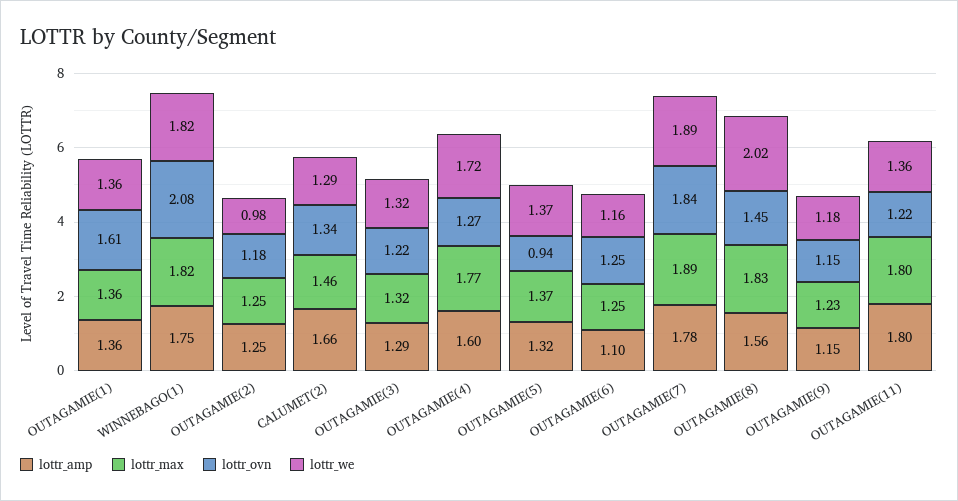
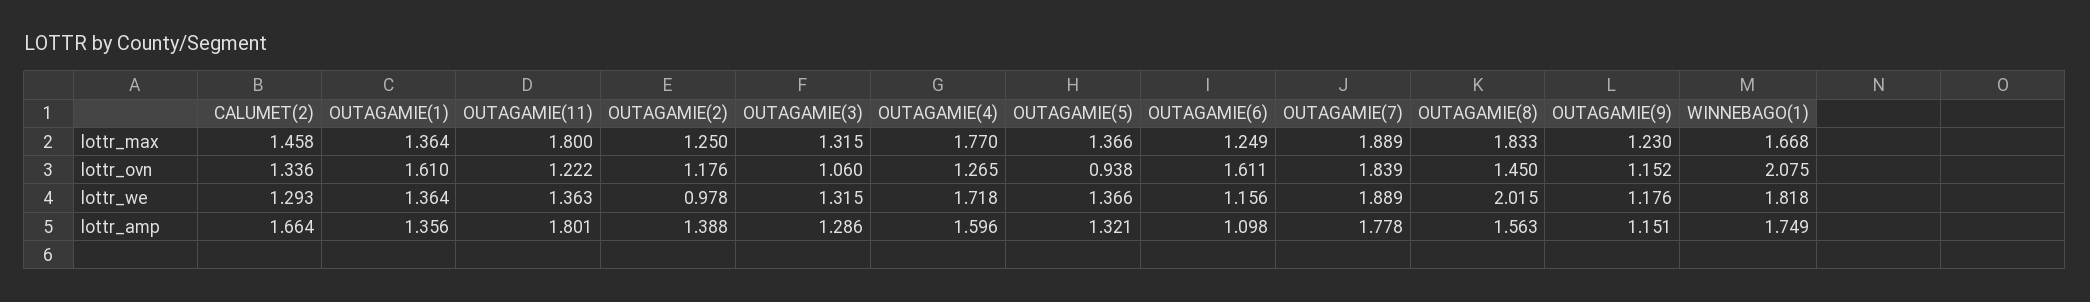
  {
    "lottr_amp": {
      "OUTAGAMIE(1)": 1.356,
      "WINNEBAGO(1)": 1.749,
-     "OUTAGAMIE(2)": 1.25,
+     "OUTAGAMIE(2)": 1.388,
      "CALUMET(2)": 1.664,
      "OUTAGAMIE(3)": 1.286,
      "OUTAGAMIE(4)": 1.596,
      "OUTAGAMIE(5)": 1.321,
      "OUTAGAMIE(6)": 1.098,
      "OUTAGAMIE(7)": 1.778,
      "OUTAGAMIE(8)": 1.563,
      "OUTAGAMIE(9)": 1.151,
      "OUTAGAMIE(11)": 1.801
    },
    "lottr_max": {
      "OUTAGAMIE(1)": 1.364,
-     "WINNEBAGO(1)": 1.82,
+     "WINNEBAGO(1)": 1.668,
      "OUTAGAMIE(2)": 1.25,
      "CALUMET(2)": 1.458,
      "OUTAGAMIE(3)": 1.315,
      "OUTAGAMIE(4)": 1.77,
      "OUTAGAMIE(5)": 1.366,
      "OUTAGAMIE(6)": 1.249,
      "OUTAGAMIE(7)": 1.889,
      "OUTAGAMIE(8)": 1.833,
      "OUTAGAMIE(9)": 1.23,
      "OUTAGAMIE(11)": 1.8
    },
    "lottr_ovn": {
      "OUTAGAMIE(1)": 1.61,
      "WINNEBAGO(1)": 2.075,
      "OUTAGAMIE(2)": 1.176,
      "CALUMET(2)": 1.336,
-     "OUTAGAMIE(3)": 1.22,
+     "OUTAGAMIE(3)": 1.06,
      "OUTAGAMIE(4)": 1.265,
      "OUTAGAMIE(5)": 0.938,
-     "OUTAGAMIE(6)": 1.25,
+     "OUTAGAMIE(6)": 1.611,
      "OUTAGAMIE(7)": 1.839,
      "OUTAGAMIE(8)": 1.45,
      "OUTAGAMIE(9)": 1.152,
      "OUTAGAMIE(11)": 1.222
    },
    "lottr_we": {
      "OUTAGAMIE(1)": 1.364,
      "WINNEBAGO(1)": 1.818,
      "OUTAGAMIE(2)": 0.978,
      "CALUMET(2)": 1.293,
      "OUTAGAMIE(3)": 1.315,
      "OUTAGAMIE(4)": 1.718,
      "OUTAGAMIE(5)": 1.366,
      "OUTAGAMIE(6)": 1.156,
      "OUTAGAMIE(7)": 1.889,
      "OUTAGAMIE(8)": 2.015,
      "OUTAGAMIE(9)": 1.176,
      "OUTAGAMIE(11)": 1.363
    }
  }

